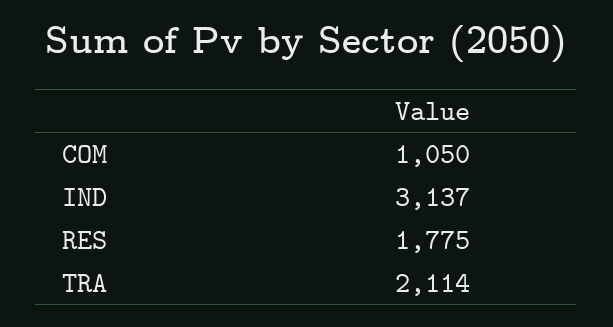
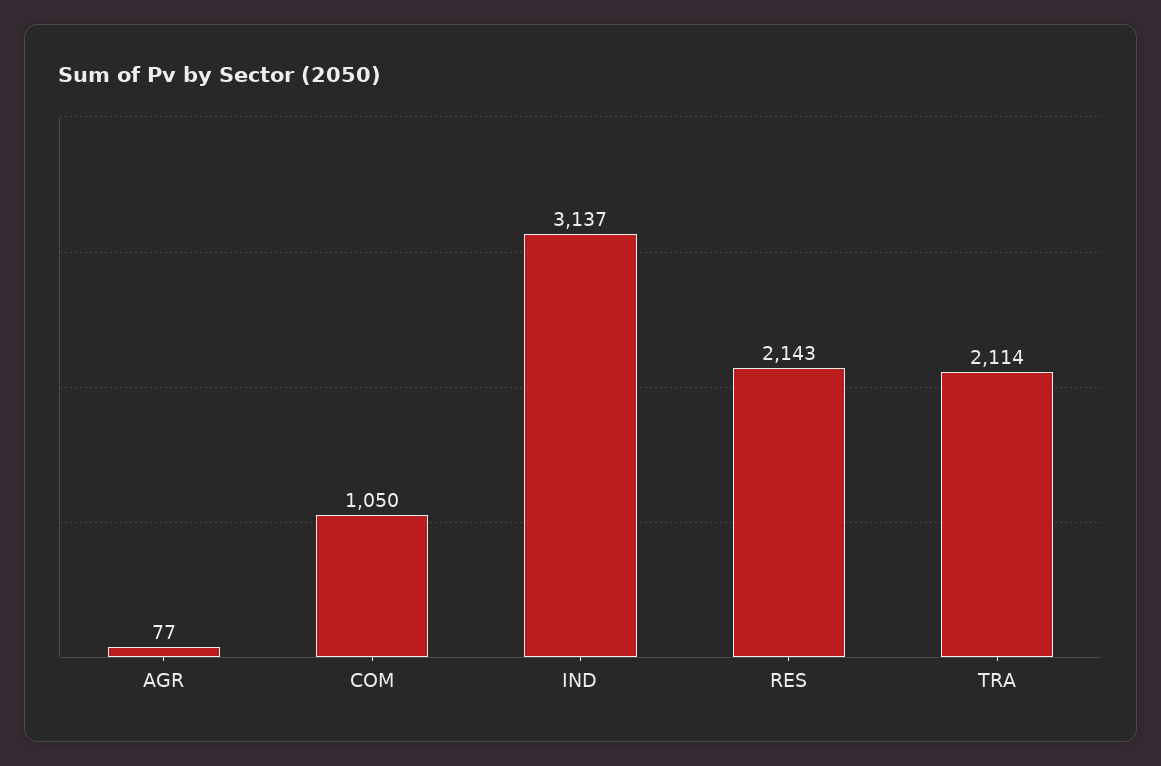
  {
    "COM": 1050,
    "IND": 3137,
-   "RES": 1775,
+   "RES": 2143,
-   "TRA": 2114
+   "TRA": 2114,
+   "AGR": 77
  }

